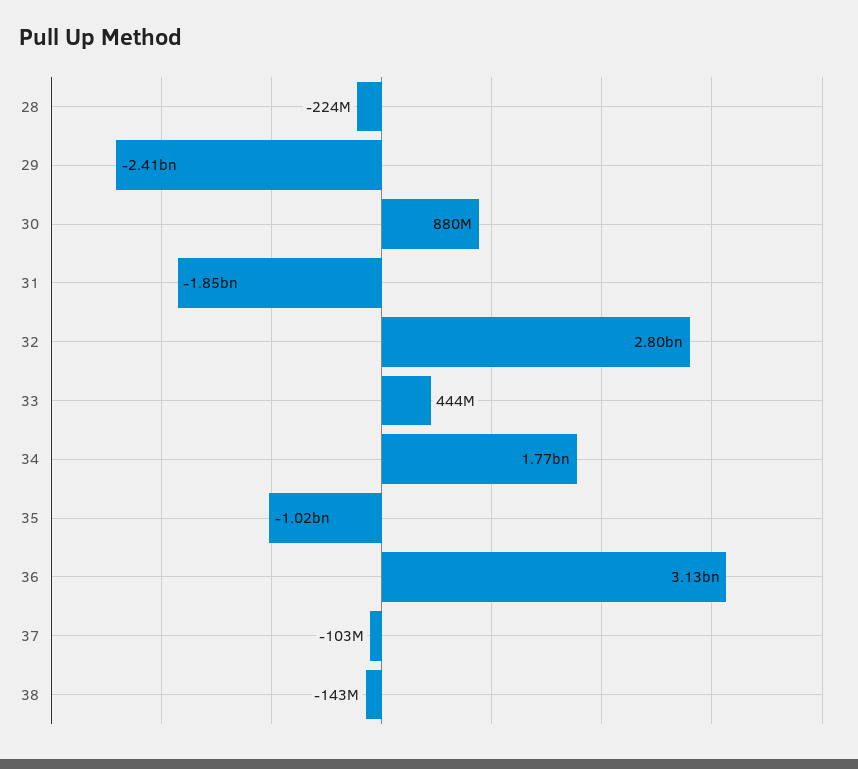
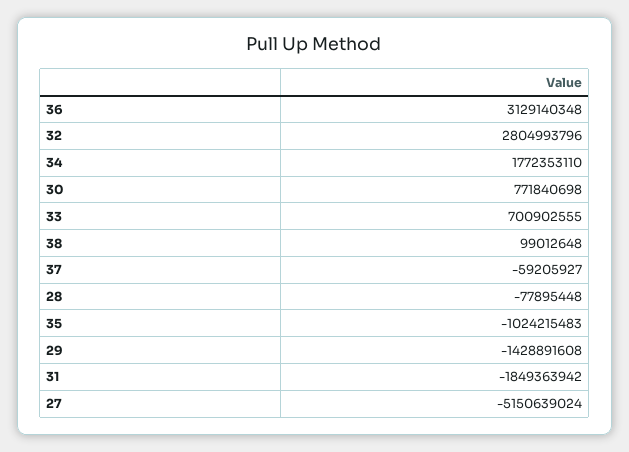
  {
-   "28": -224000000,
+   "28": -77895448,
-   "29": -2410000000,
+   "29": -1428891608,
-   "30": 880000000,
+   "30": 771840698,
    "31": -1849363942,
    "32": 2804993796,
-   "33": 444000000,
+   "33": 700902555,
    "34": 1772353110,
    "35": -1024215483,
    "36": 3129140348,
-   "37": -103000000,
+   "37": -59205927,
-   "38": -143000000
+   "38": 99012648,
+   "27": -5150639024
  }

